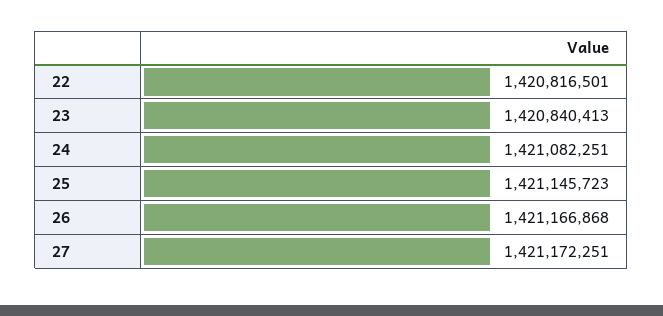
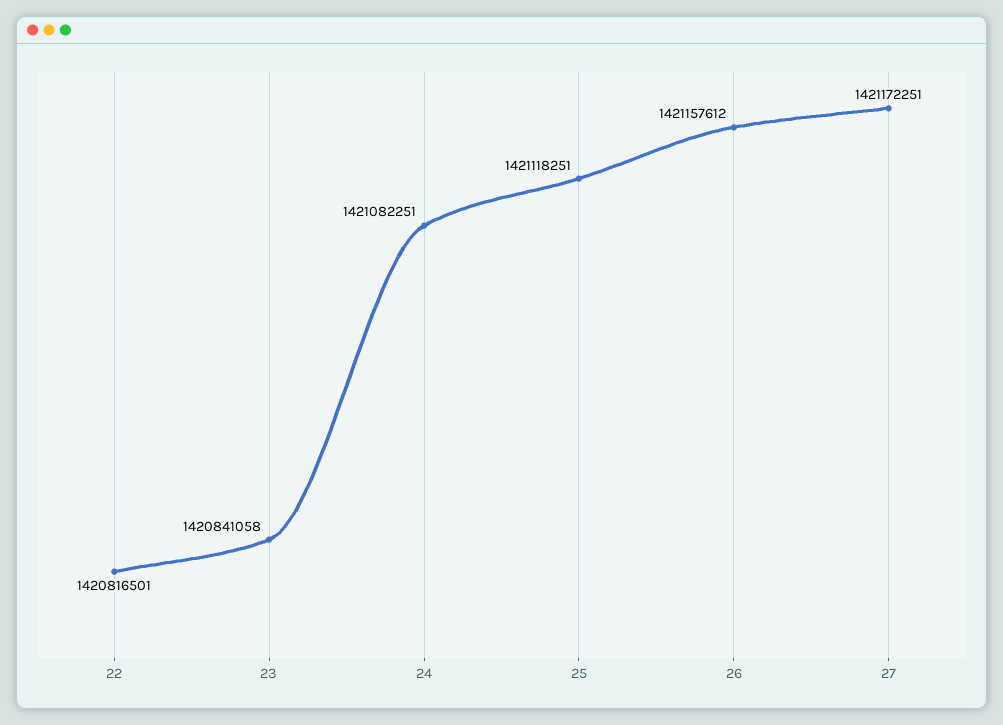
  {
    "22": 1420816501,
-   "23": 1420840413,
+   "23": 1420841058,
    "24": 1421082251,
-   "25": 1421145723,
+   "25": 1421118251,
-   "26": 1421166868,
+   "26": 1421157612,
    "27": 1421172251
  }

